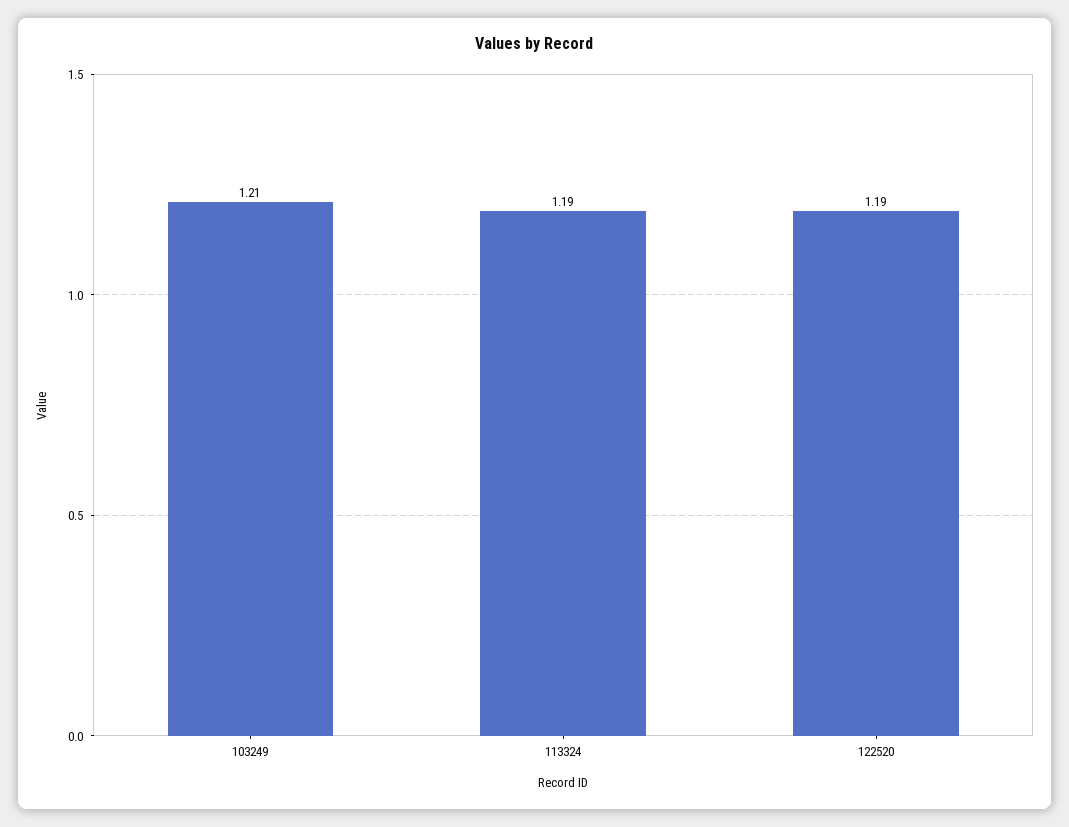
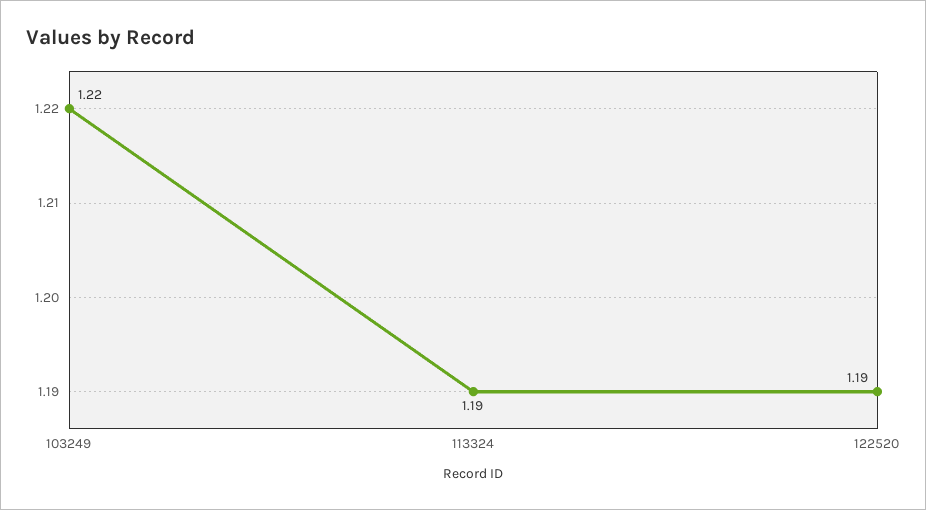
  {
-   "103249": 1.21,
+   "103249": 1.22,
    "113324": 1.19,
    "122520": 1.19
  }

